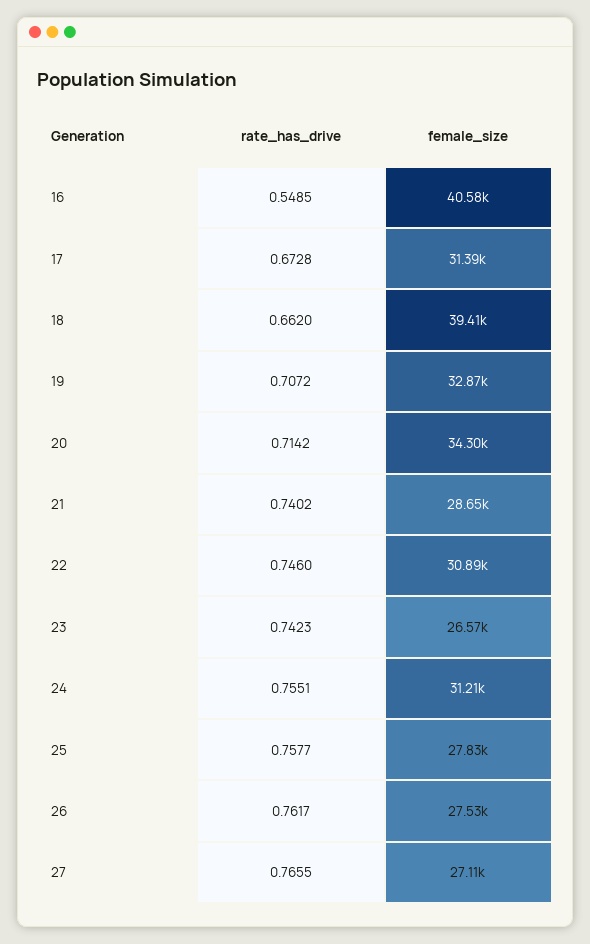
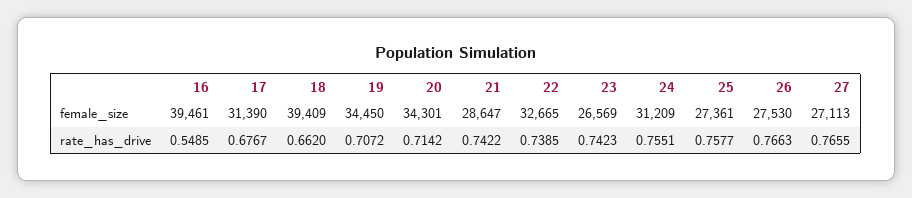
  {
    "rate_has_drive": {
      "16": 0.5485,
-     "17": 0.6728,
+     "17": 0.6767,
      "18": 0.662,
      "19": 0.7072,
      "20": 0.7142,
-     "21": 0.7402,
+     "21": 0.7422,
-     "22": 0.746,
+     "22": 0.7385,
      "23": 0.7423,
      "24": 0.7551,
      "25": 0.7577,
-     "26": 0.7617,
+     "26": 0.7663,
      "27": 0.7655
    },
    "female_size": {
-     "16": 40580,
+     "16": 39461,
      "17": 31390,
      "18": 39409,
-     "19": 32870,
+     "19": 34450,
      "20": 34301,
      "21": 28647,
-     "22": 30890,
+     "22": 32665,
      "23": 26569,
      "24": 31209,
-     "25": 27830,
+     "25": 27361,
      "26": 27530,
      "27": 27113
    }
  }

